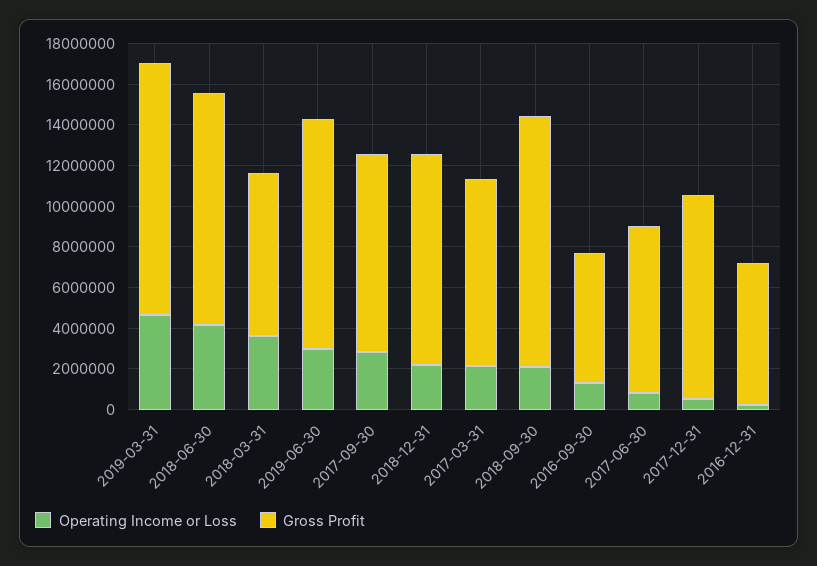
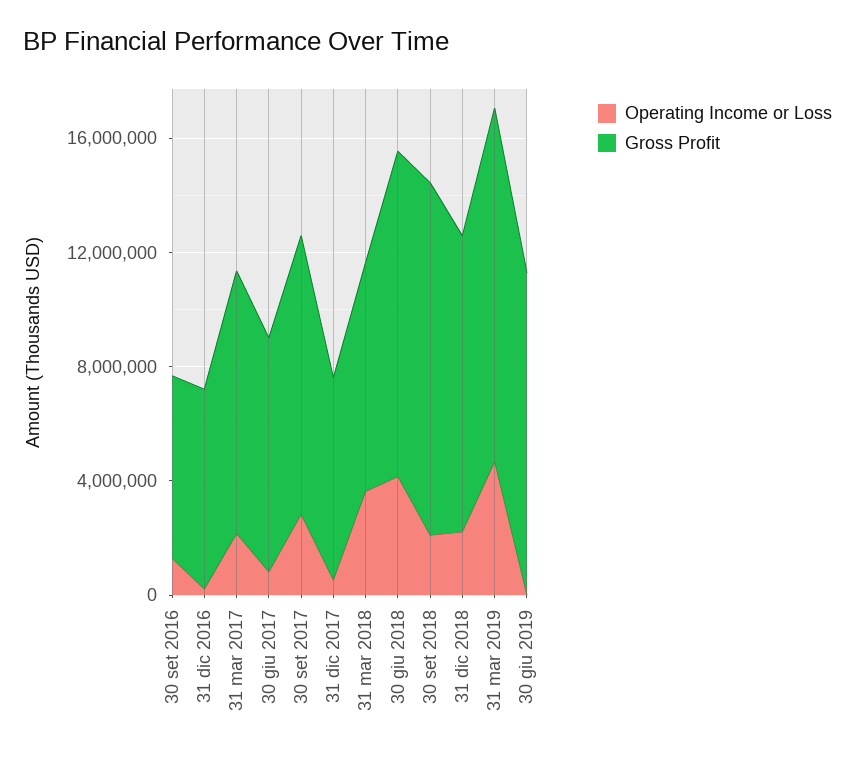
  {
    "Operating Income or Loss": {
      "2019-03-31": 4500000,
      "2018-06-30": 4000000,
      "2018-03-31": 3500000,
-     "2019-06-30": 3000000,
+     "2019-06-30": 0,
      "2017-09-30": 3000000,
      "2018-12-31": 2000000,
      "2017-03-31": 2000000,
      "2018-09-30": 2000000,
      "2016-09-30": 1500000,
      "2017-06-30": 1000000,
      "2017-12-31": 500000,
      "2016-12-31": 0
    },
    "Gross Profit": {
      "2019-03-31": 12500000,
      "2018-06-30": 11500000,
      "2018-03-31": 8000000,
      "2019-06-30": 11500000,
      "2017-09-30": 10000000,
      "2018-12-31": 10500000,
      "2017-03-31": 9000000,
      "2018-09-30": 12500000,
      "2016-09-30": 6500000,
      "2017-06-30": 8000000,
-     "2017-12-31": 10000000,
+     "2017-12-31": 7000000,
      "2016-12-31": 7000000
    }
  }

